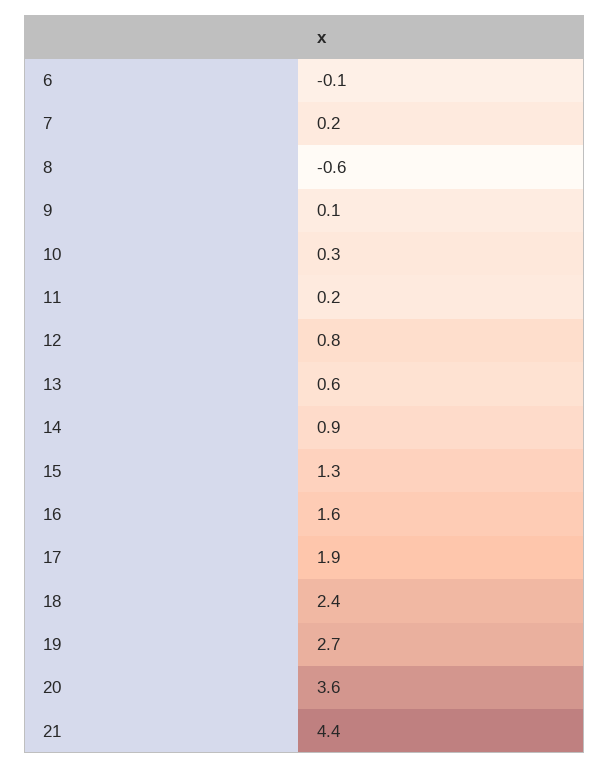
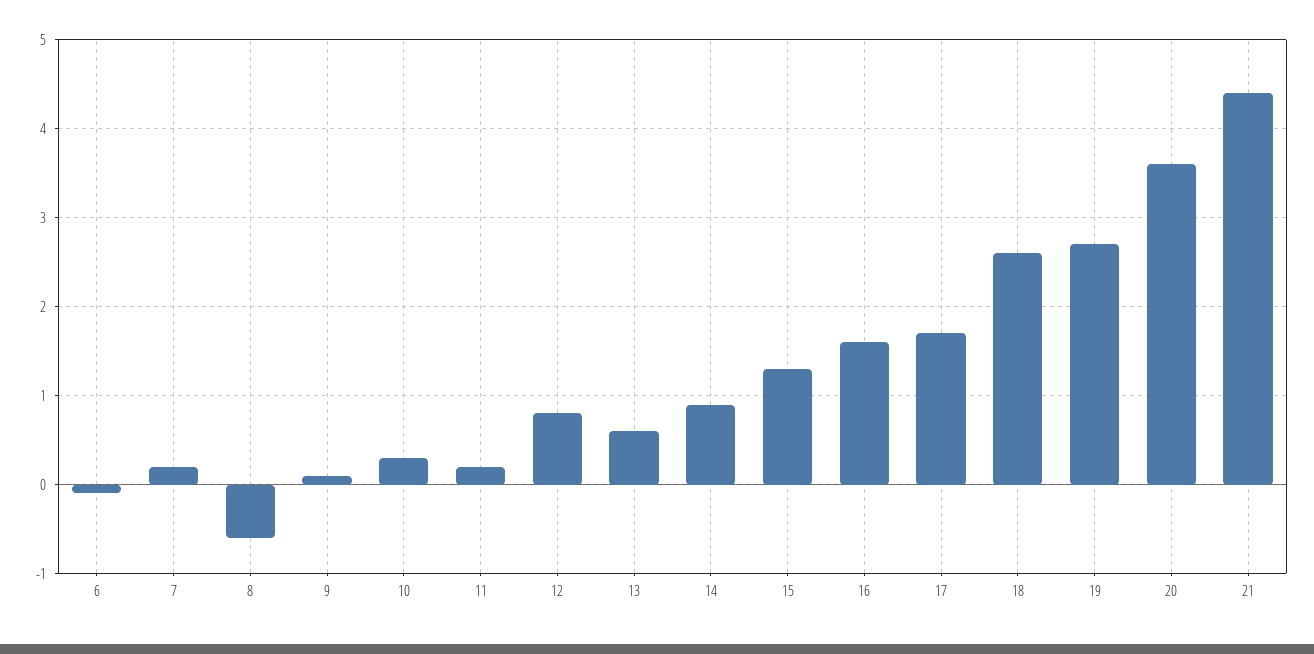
  {
    "6": -0.1,
    "7": 0.2,
    "8": -0.6,
    "9": 0.1,
    "10": 0.3,
    "11": 0.2,
    "12": 0.8,
    "13": 0.6,
    "14": 0.9,
    "15": 1.3,
    "16": 1.6,
-   "17": 1.9,
+   "17": 1.7,
-   "18": 2.4,
+   "18": 2.6,
    "19": 2.7,
    "20": 3.6,
    "21": 4.4
  }

